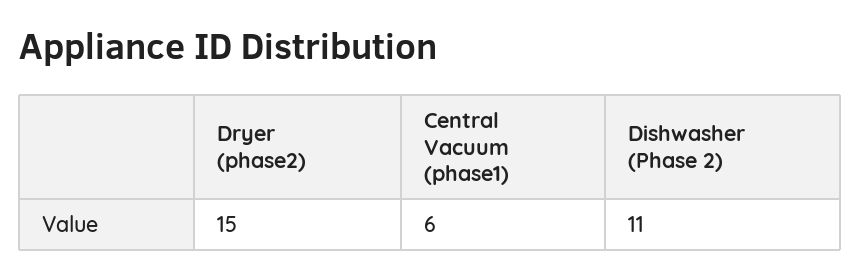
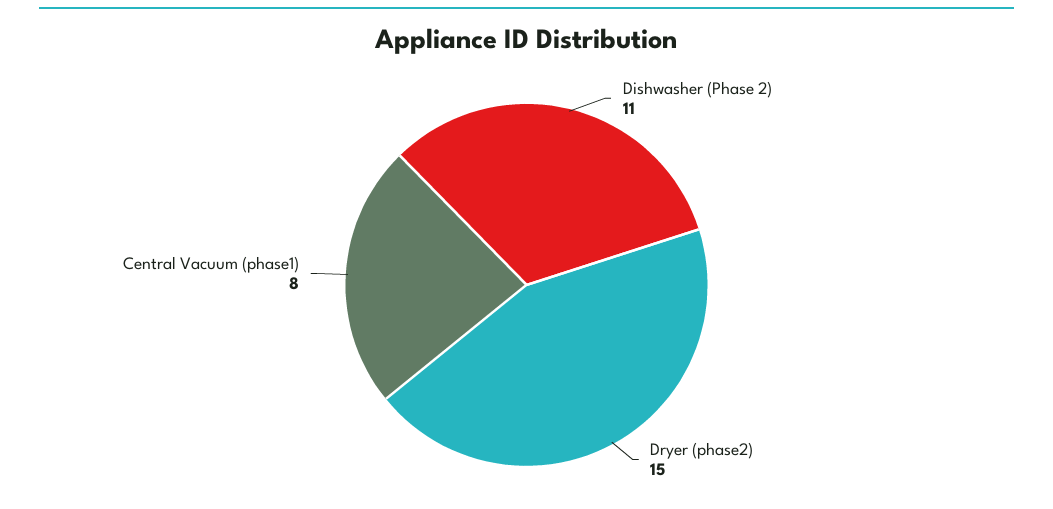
  {
    "Dryer (phase2)": 15,
-   "Central Vacuum (phase1)": 6,
+   "Central Vacuum (phase1)": 8,
    "Dishwasher (Phase 2)": 11
  }

